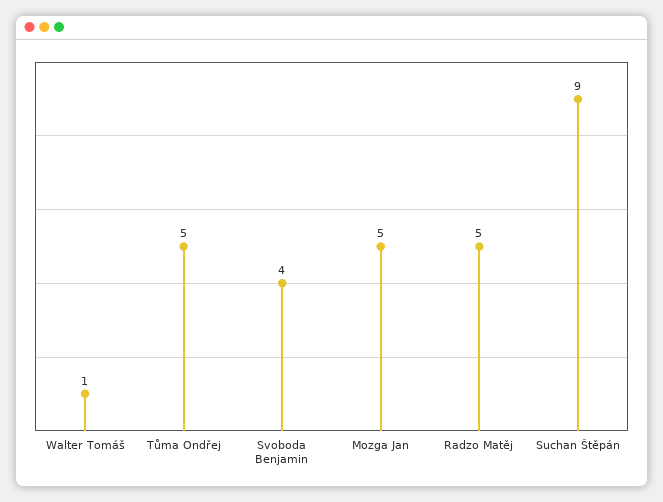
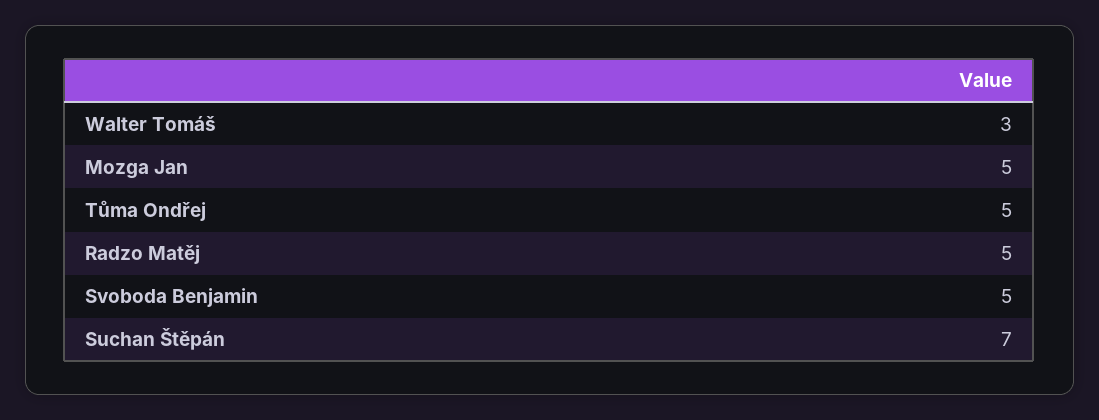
  {
-   "Walter Tomáš": 1,
+   "Walter Tomáš": 3,
    "Tůma Ondřej": 5,
-   "Svoboda Benjamin": 4,
+   "Svoboda Benjamin": 5,
    "Mozga Jan": 5,
    "Radzo Matěj": 5,
-   "Suchan Štěpán": 9
+   "Suchan Štěpán": 7
  }

